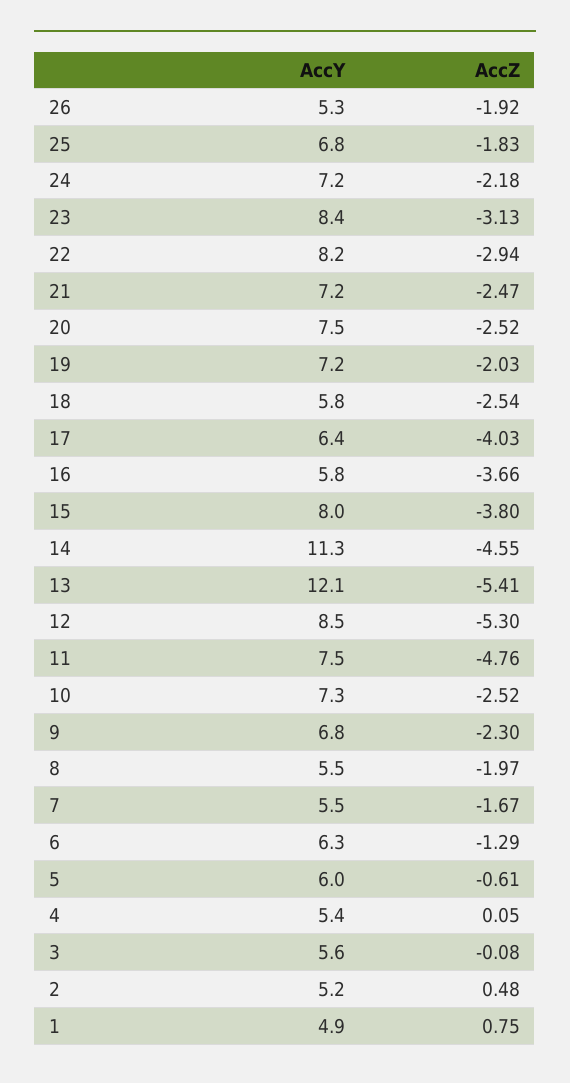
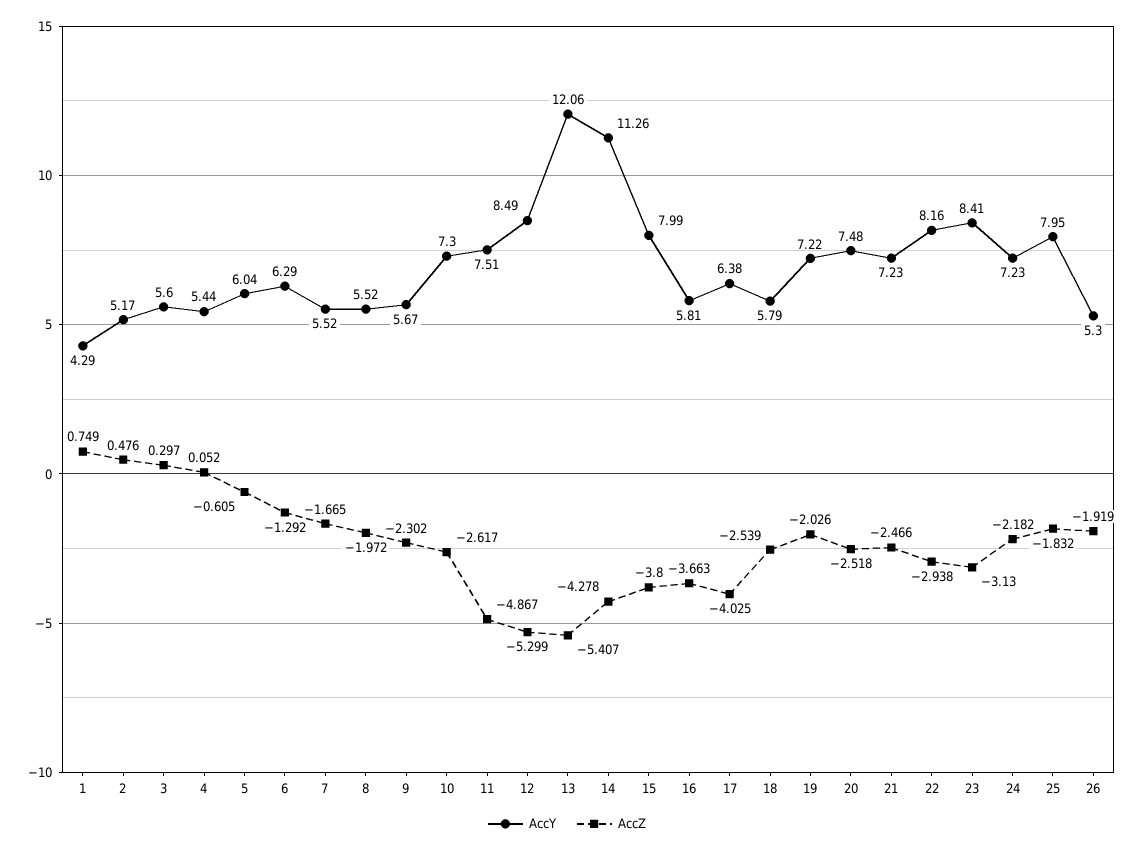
  {
    "AccY": {
      "26": 5.3,
-     "25": 6.8,
+     "25": 7.95,
      "24": 7.23,
      "23": 8.41,
      "22": 8.16,
      "21": 7.23,
      "20": 7.48,
      "19": 7.22,
      "18": 5.79,
      "17": 6.38,
      "16": 5.81,
      "15": 7.99,
      "14": 11.26,
      "13": 12.06,
      "12": 8.49,
      "11": 7.51,
      "10": 7.3,
-     "9": 6.8,
+     "9": 5.67,
      "8": 5.52,
      "7": 5.52,
      "6": 6.29,
      "5": 6.04,
      "4": 5.44,
      "3": 5.6,
      "2": 5.17,
-     "1": 4.9
+     "1": 4.29
    },
    "AccZ": {
      "26": -1.919,
      "25": -1.832,
      "24": -2.182,
      "23": -3.13,
      "22": -2.938,
      "21": -2.466,
      "20": -2.518,
      "19": -2.026,
      "18": -2.539,
      "17": -4.025,
      "16": -3.663,
      "15": -3.8,
-     "14": -4.55,
+     "14": -4.278,
      "13": -5.407,
      "12": -5.299,
-     "11": -4.76,
+     "11": -4.867,
-     "10": -2.52,
+     "10": -2.617,
      "9": -2.302,
      "8": -1.972,
      "7": -1.665,
      "6": -1.292,
      "5": -0.605,
      "4": 0.052,
-     "3": -0.08,
+     "3": 0.297,
      "2": 0.476,
      "1": 0.749
    }
  }

